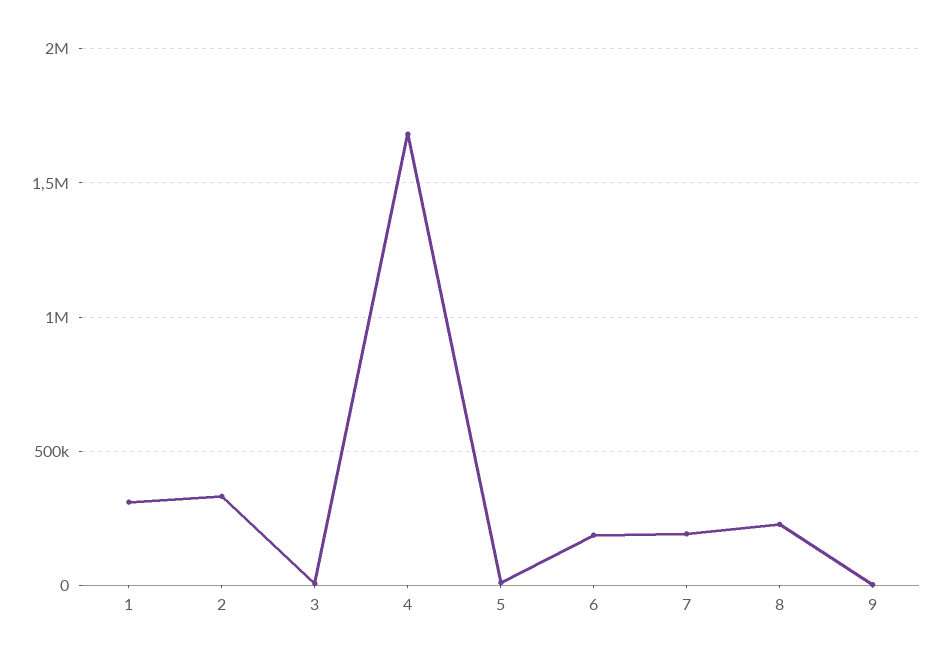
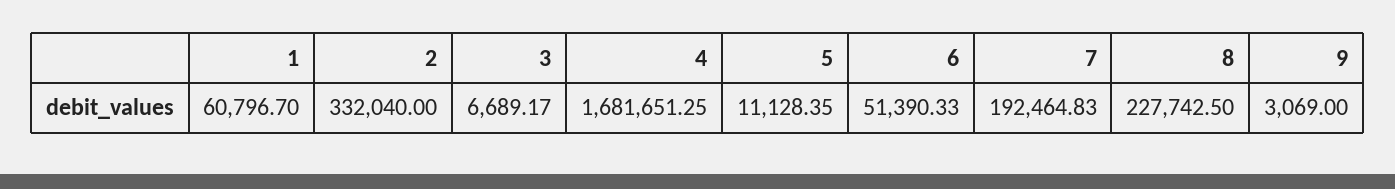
  {
-   "1": 300000,
+   "1": 60796.7,
    "2": 332040,
    "3": 6689.17,
    "4": 1681651.25,
    "5": 11128.35,
-   "6": 200000,
+   "6": 51390.33,
    "7": 192464.83,
    "8": 227742.5,
    "9": 3069
  }

